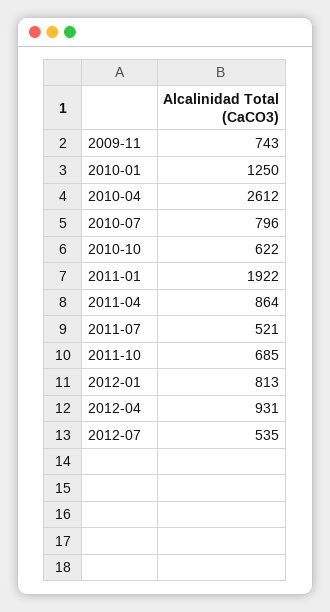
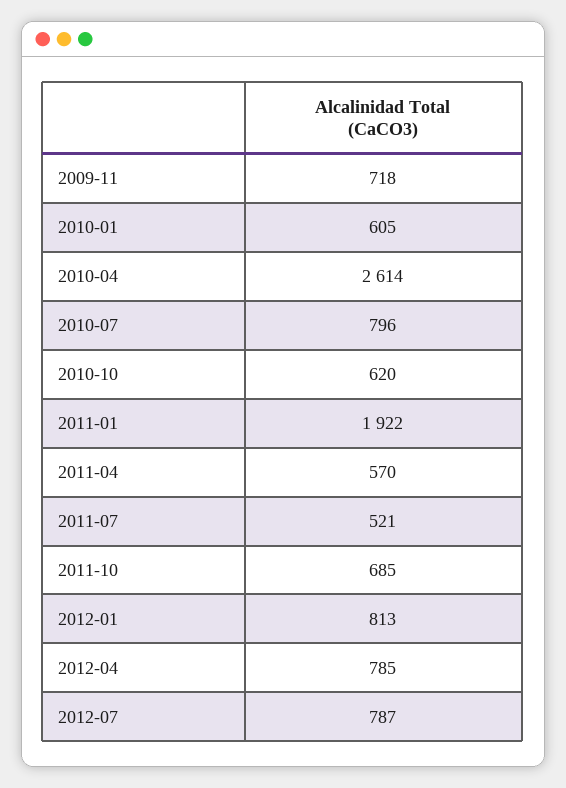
  {
-   "2009-11": 743,
+   "2009-11": 718,
-   "2010-01": 1250,
+   "2010-01": 605,
-   "2010-04": 2612,
+   "2010-04": 2614,
    "2010-07": 796,
-   "2010-10": 622,
+   "2010-10": 620,
    "2011-01": 1922,
-   "2011-04": 864,
+   "2011-04": 570,
    "2011-07": 521,
    "2011-10": 685,
    "2012-01": 813,
-   "2012-04": 931,
+   "2012-04": 785,
-   "2012-07": 535
+   "2012-07": 787
  }

